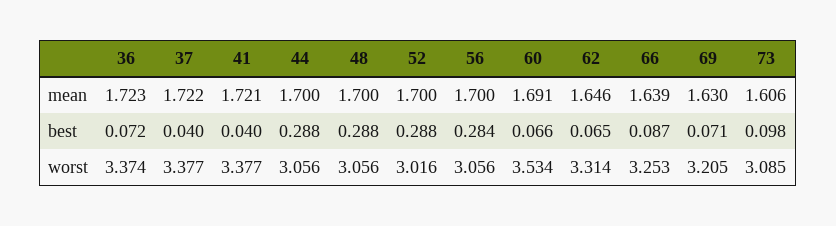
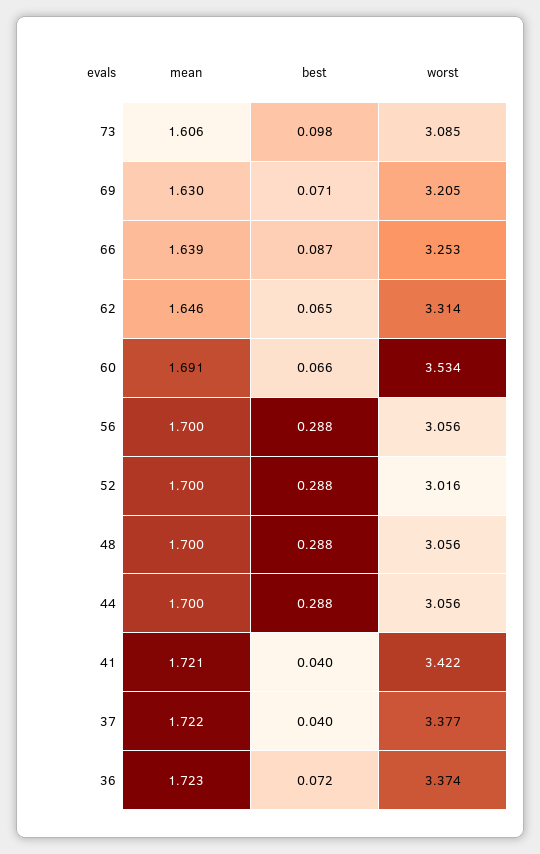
  {
    "36": {
      "mean": 1.723,
      "best": 0.072,
      "worst": 3.374
    },
    "37": {
      "mean": 1.722,
      "best": 0.04,
      "worst": 3.377
    },
    "41": {
      "mean": 1.721,
      "best": 0.04,
-     "worst": 3.377
+     "worst": 3.422
    },
    "44": {
      "mean": 1.7,
      "best": 0.288,
      "worst": 3.056
    },
    "48": {
      "mean": 1.7,
      "best": 0.288,
      "worst": 3.056
    },
    "52": {
      "mean": 1.7,
      "best": 0.288,
      "worst": 3.016
    },
    "56": {
      "mean": 1.7,
-     "best": 0.284,
+     "best": 0.288,
      "worst": 3.056
    },
    "60": {
      "mean": 1.691,
      "best": 0.066,
      "worst": 3.534
    },
    "62": {
      "mean": 1.646,
      "best": 0.065,
      "worst": 3.314
    },
    "66": {
      "mean": 1.639,
      "best": 0.087,
      "worst": 3.253
    },
    "69": {
      "mean": 1.63,
      "best": 0.071,
      "worst": 3.205
    },
    "73": {
      "mean": 1.606,
      "best": 0.098,
      "worst": 3.085
    }
  }

